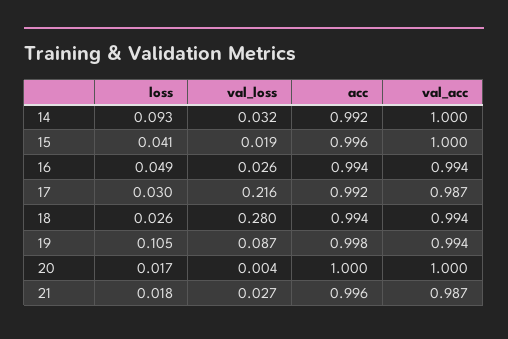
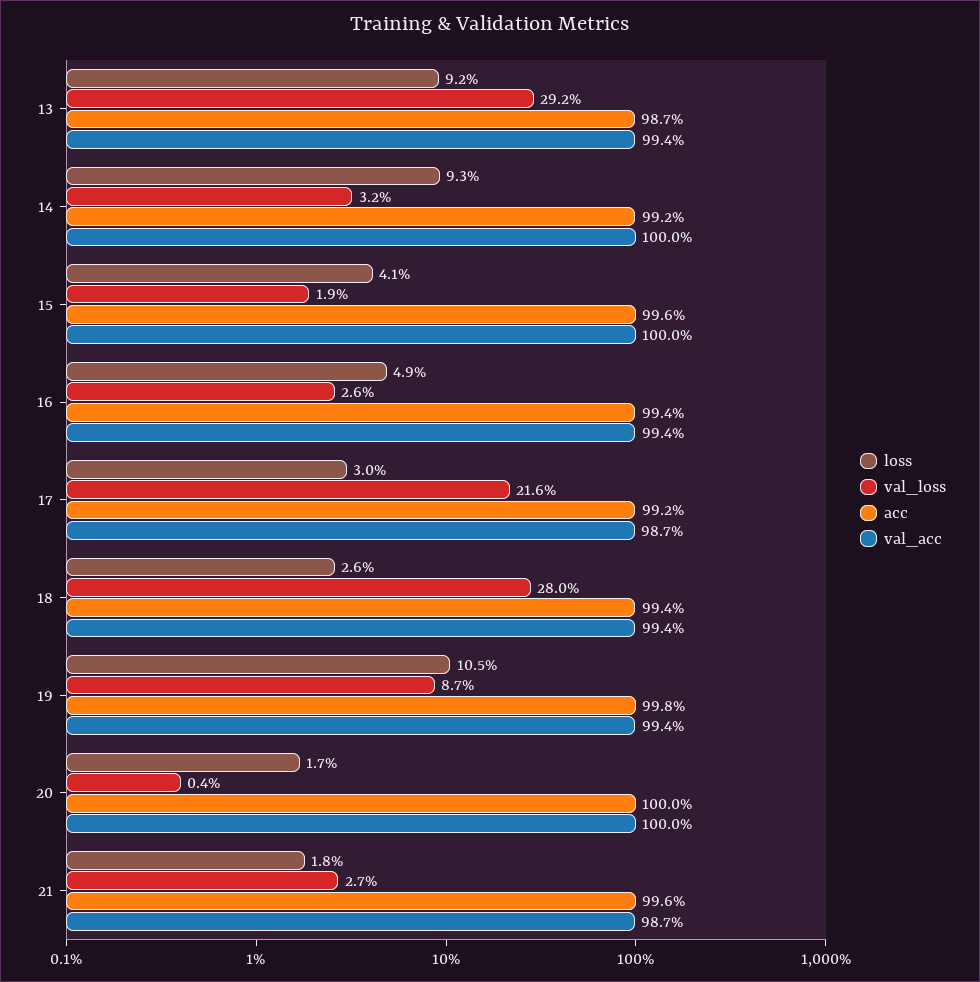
  {
    "loss": {
      "14": 0.093,
      "15": 0.041,
      "16": 0.049,
      "17": 0.03,
      "18": 0.026,
      "19": 0.105,
      "20": 0.017,
-     "21": 0.018
+     "21": 0.018,
+     "13": 0.092
    },
    "val_loss": {
      "14": 0.032,
      "15": 0.019,
      "16": 0.026,
      "17": 0.216,
      "18": 0.28,
      "19": 0.087,
      "20": 0.004,
-     "21": 0.027
+     "21": 0.027,
+     "13": 0.292
    },
    "acc": {
      "14": 0.992,
      "15": 0.996,
      "16": 0.994,
      "17": 0.992,
      "18": 0.994,
      "19": 0.998,
      "20": 1,
-     "21": 0.996
+     "21": 0.996,
+     "13": 0.987
    },
    "val_acc": {
      "14": 1,
      "15": 1,
      "16": 0.994,
      "17": 0.987,
      "18": 0.994,
      "19": 0.994,
      "20": 1,
-     "21": 0.987
+     "21": 0.987,
+     "13": 0.994
    }
  }

